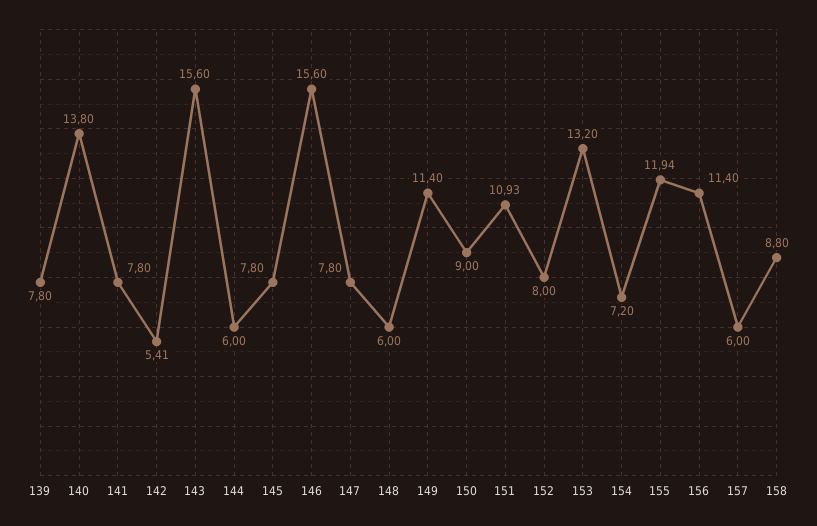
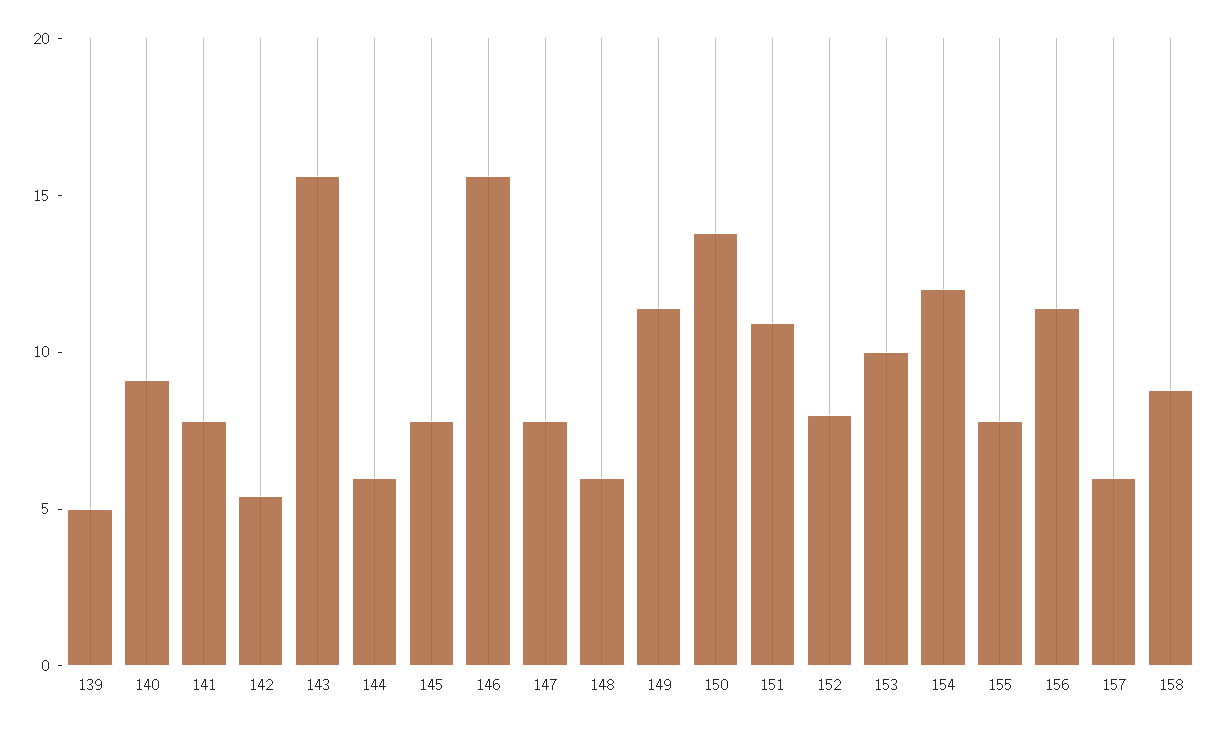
  {
-   "139": 7.8,
+   "139": 5,
-   "140": 13.8,
+   "140": 9,
    "141": 7.8,
    "142": 5.41,
    "143": 15.6,
    "144": 6,
    "145": 7.8,
    "146": 15.6,
    "147": 7.8,
    "148": 6,
    "149": 11.4,
-   "150": 9,
+   "150": 14,
    "151": 10.93,
    "152": 8,
-   "153": 13.2,
+   "153": 10,
-   "154": 7.2,
+   "154": 12,
-   "155": 11.94,
+   "155": 8,
    "156": 11.4,
    "157": 6,
    "158": 8.8
  }

